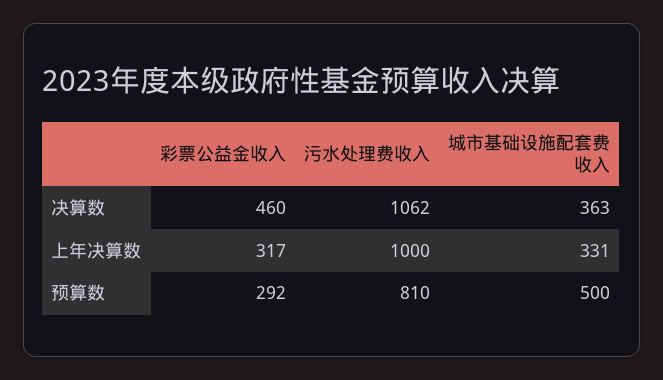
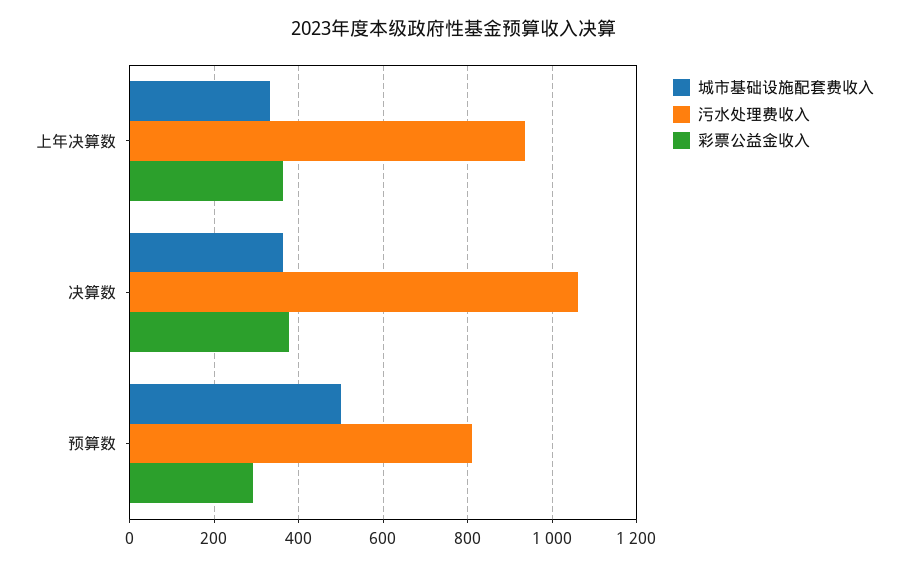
  {
    "彩票公益金收入": {
-     "决算数": 460,
+     "决算数": 380,
-     "上年决算数": 317,
+     "上年决算数": 360,
      "预算数": 292
    },
    "污水处理费收入": {
      "决算数": 1062,
-     "上年决算数": 1000,
+     "上年决算数": 940,
      "预算数": 810
    },
    "城市基础设施配套费收入": {
      "决算数": 363,
      "上年决算数": 331,
      "预算数": 500
    }
  }

